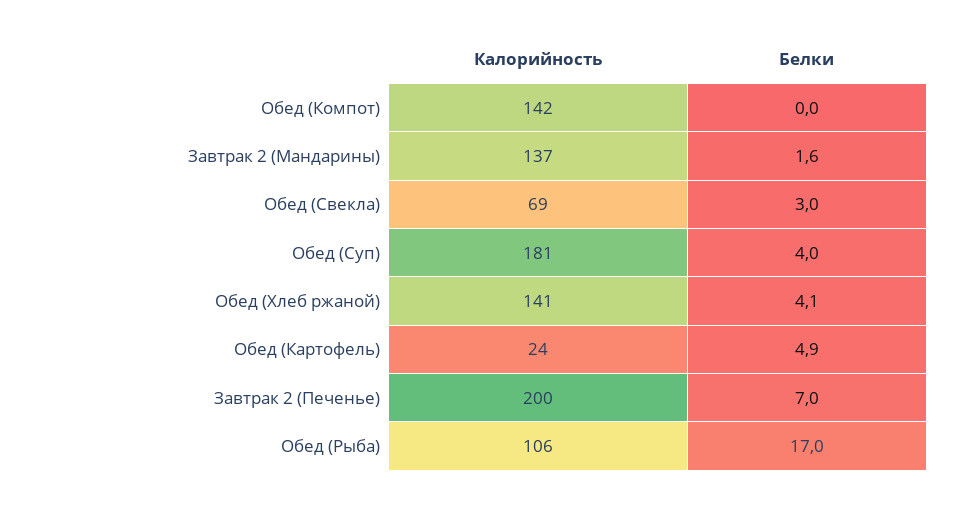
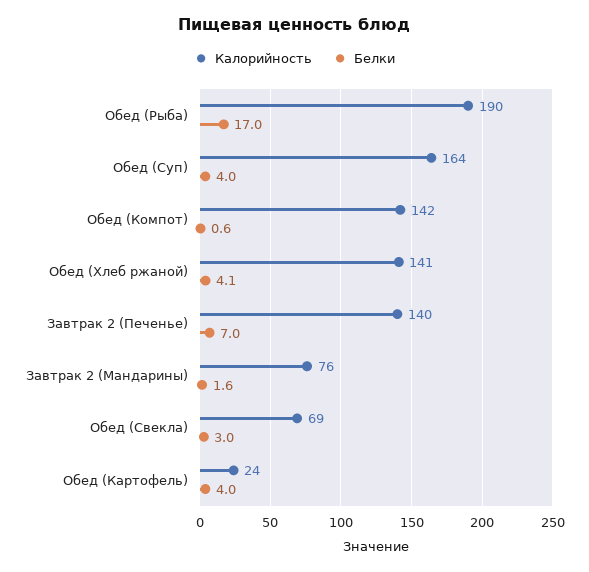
  {
    "Калорийность": {
      "Обед (Компот)": 142,
-     "Завтрак 2 (Мандарины)": 137,
+     "Завтрак 2 (Мандарины)": 76,
      "Обед (Свекла)": 69,
-     "Обед (Суп)": 181,
+     "Обед (Суп)": 164,
      "Обед (Хлеб ржаной)": 141,
      "Обед (Картофель)": 24,
-     "Завтрак 2 (Печенье)": 200,
+     "Завтрак 2 (Печенье)": 140,
-     "Обед (Рыба)": 106
+     "Обед (Рыба)": 190
    },
    "Белки": {
-     "Обед (Компот)": 0,
+     "Обед (Компот)": 0.6,
      "Завтрак 2 (Мандарины)": 1.6,
      "Обед (Свекла)": 3,
      "Обед (Суп)": 4,
      "Обед (Хлеб ржаной)": 4.1,
-     "Обед (Картофель)": 4.9,
+     "Обед (Картофель)": 4,
      "Завтрак 2 (Печенье)": 7,
      "Обед (Рыба)": 17
    }
  }

